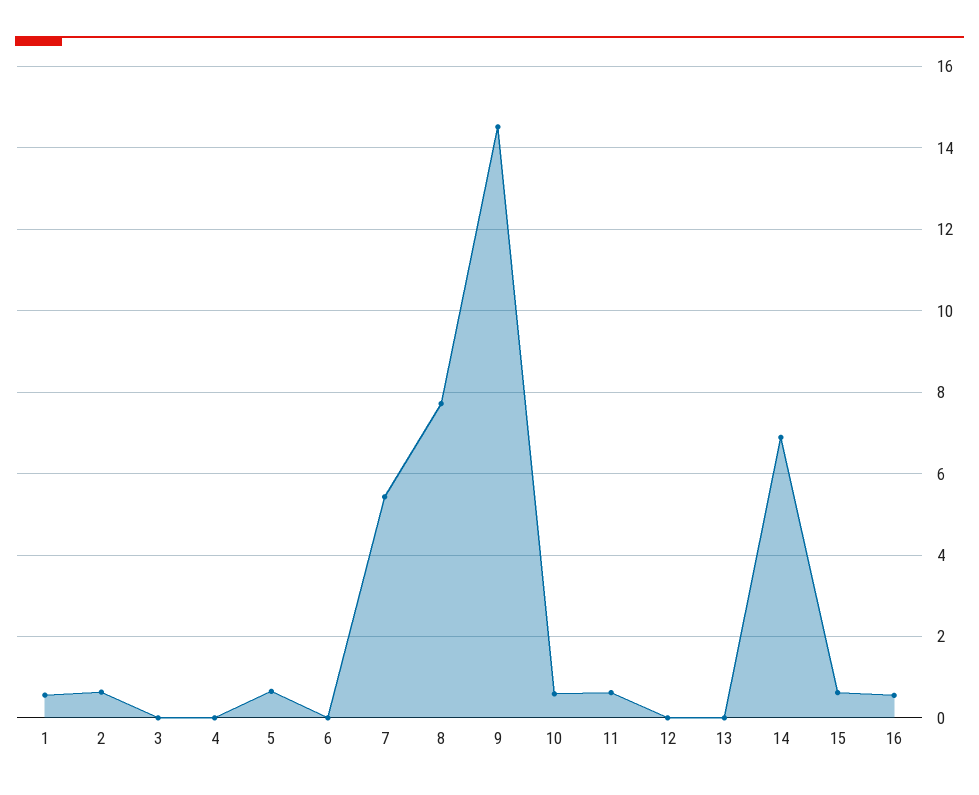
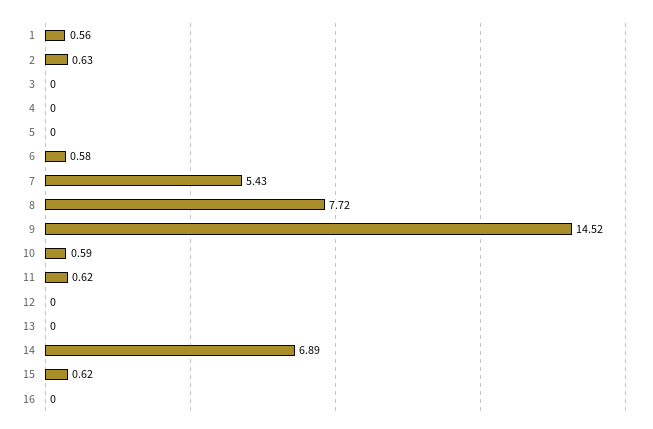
  {
    "1": 0.56,
    "2": 0.63,
    "3": 0,
    "4": 0,
-   "5": 0.6,
+   "5": 0,
-   "6": 0,
+   "6": 0.58,
    "7": 5.43,
    "8": 7.72,
    "9": 14.52,
    "10": 0.59,
    "11": 0.62,
    "12": 0,
    "13": 0,
    "14": 6.89,
    "15": 0.62,
-   "16": 0.6
+   "16": 0
  }

